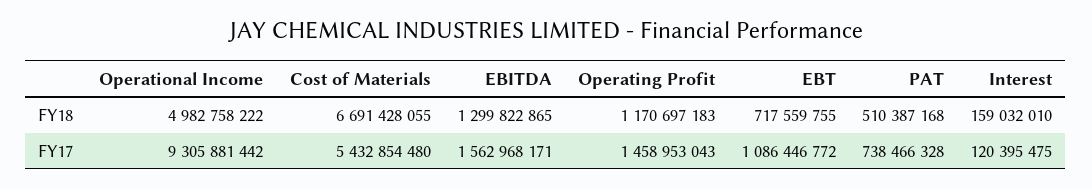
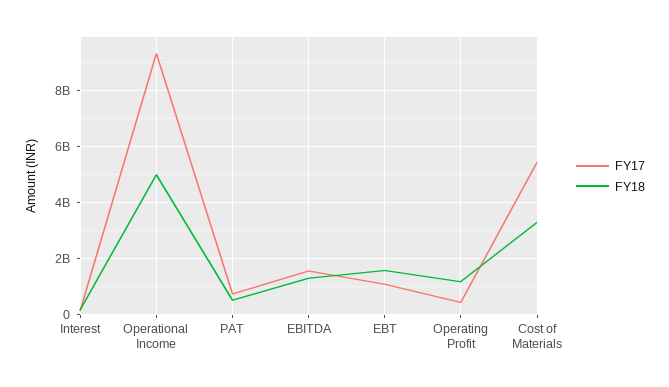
  {
    "FY18": {
      "Operational Income": 4982758222,
-     "Cost of Materials": 6691428055,
+     "Cost of Materials": 3250000000,
      "EBITDA": 1299822865,
      "Operating Profit": 1170697183,
-     "EBT": 717559755,
+     "EBT": 1500000000,
      "PAT": 510387168,
      "Interest": 159032010
    },
    "FY17": {
      "Operational Income": 9305881442,
      "Cost of Materials": 5432854480,
      "EBITDA": 1562968171,
-     "Operating Profit": 1458953043,
+     "Operating Profit": 500000000,
      "EBT": 1086446772,
      "PAT": 738466328,
      "Interest": 120395475
    }
  }

